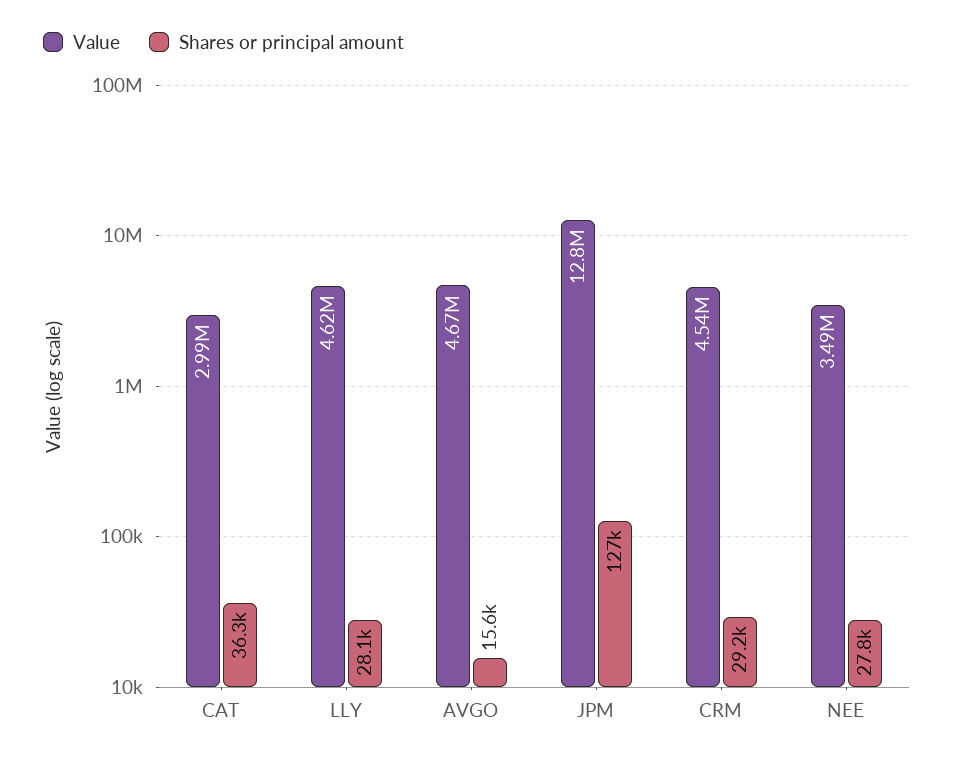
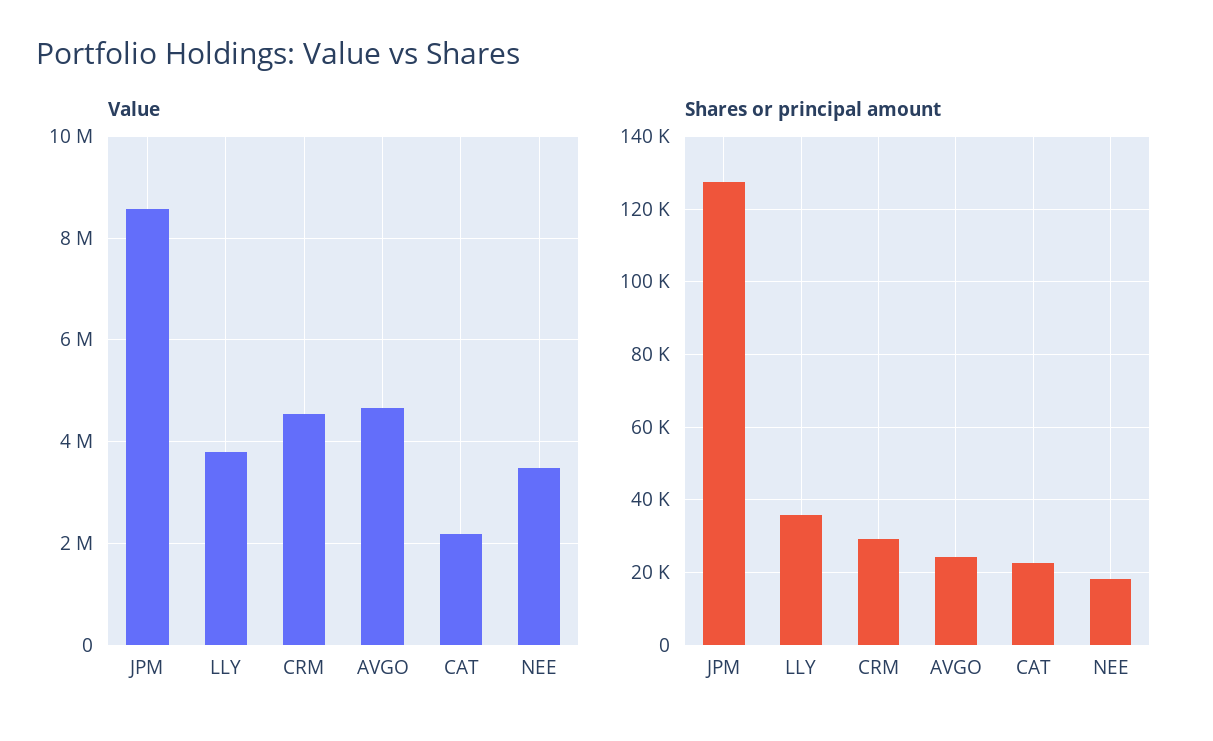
  {
    "Value": {
-     "CAT": 2990000,
+     "CAT": 2200000,
-     "LLY": 4620000,
+     "LLY": 3800000,
      "AVGO": 4670000,
-     "JPM": 12800000,
+     "JPM": 8600000,
      "CRM": 4540000,
      "NEE": 3490000
    },
    "Shares or principal amount": {
-     "CAT": 36300,
+     "CAT": 22000,
-     "LLY": 28100,
+     "LLY": 36000,
-     "AVGO": 15600,
+     "AVGO": 24000,
      "JPM": 127000,
      "CRM": 29200,
-     "NEE": 27800
+     "NEE": 18000
    }
  }

